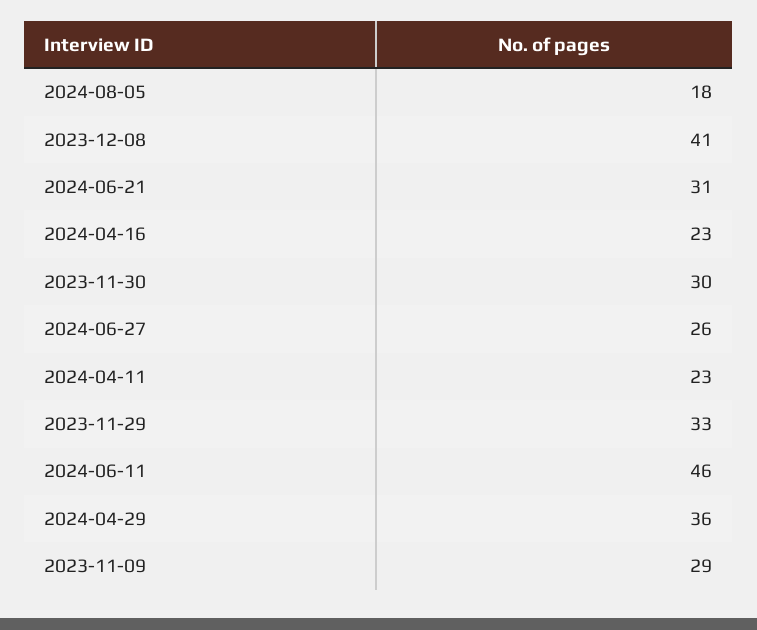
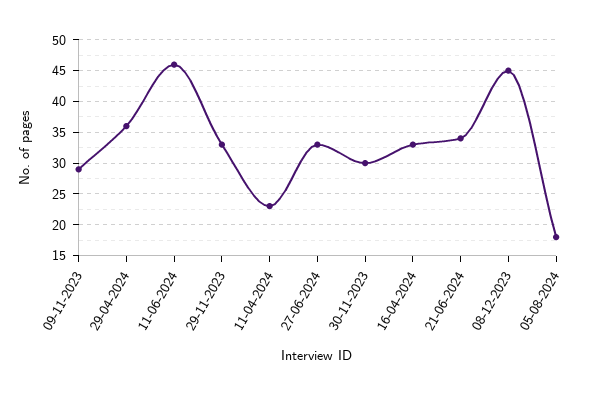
  {
    "2024-08-05": 18,
-   "2023-12-08": 41,
+   "2023-12-08": 45,
-   "2024-06-21": 31,
+   "2024-06-21": 34,
-   "2024-04-16": 23,
+   "2024-04-16": 33,
    "2023-11-30": 30,
-   "2024-06-27": 26,
+   "2024-06-27": 33,
    "2024-04-11": 23,
    "2023-11-29": 33,
    "2024-06-11": 46,
    "2024-04-29": 36,
    "2023-11-09": 29
  }

